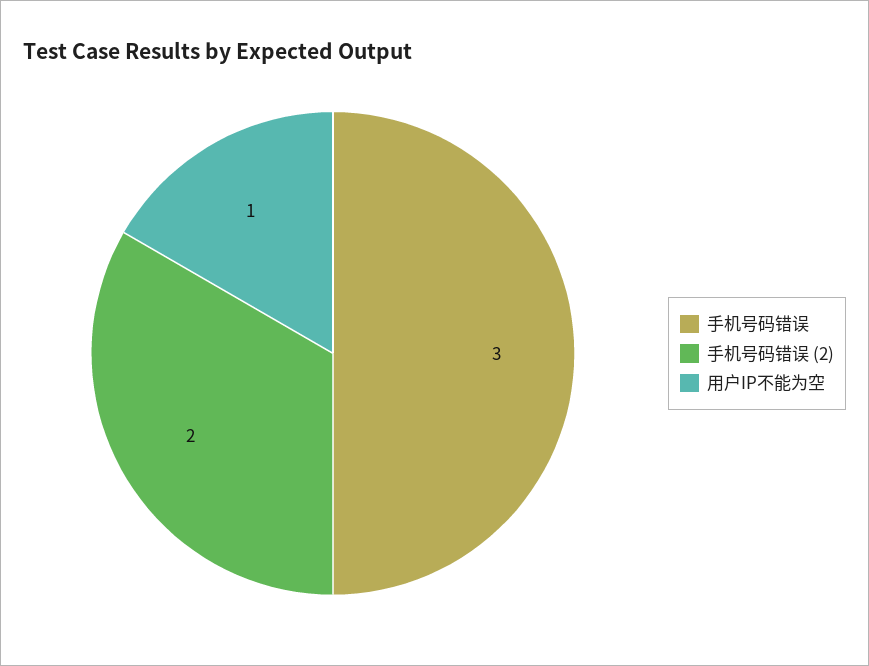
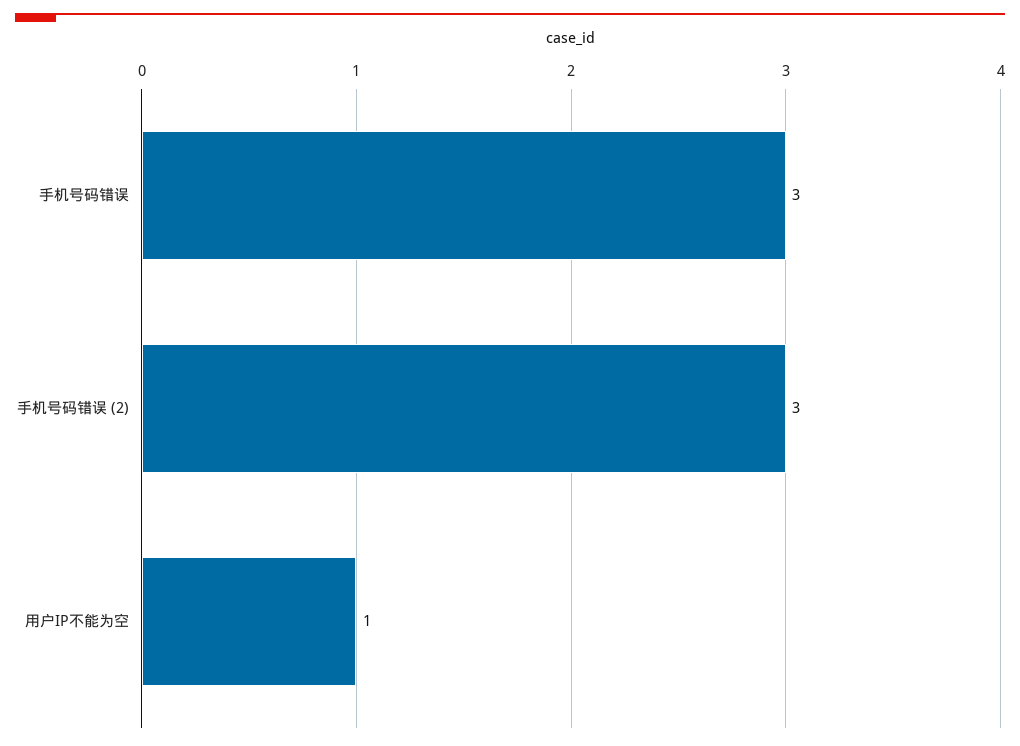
  {
    "手机号码错误": 3,
-   "手机号码错误 (2)": 2,
+   "手机号码错误 (2)": 3,
    "用户IP不能为空": 1
  }

